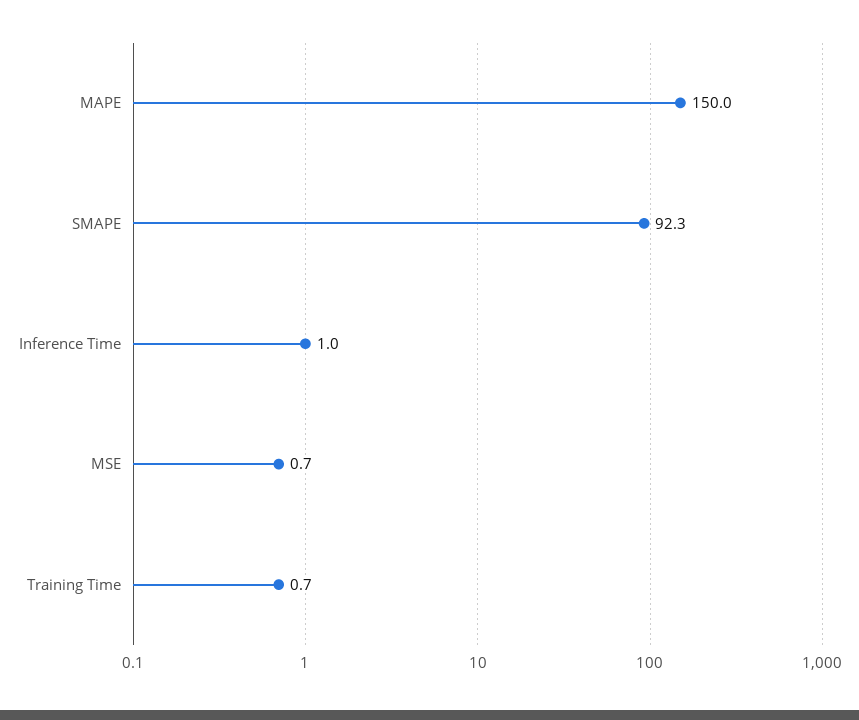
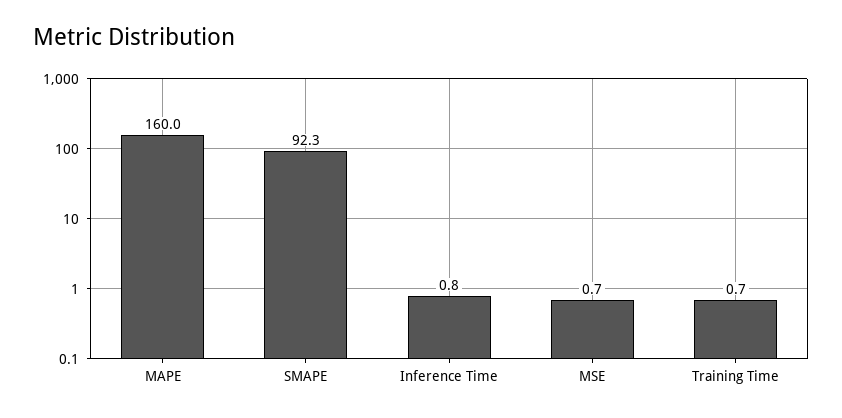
  {
-   "MAPE": 150,
+   "MAPE": 160,
    "SMAPE": 92.3,
-   "Inference Time": 1,
+   "Inference Time": 0.8,
    "MSE": 0.7,
    "Training Time": 0.7
  }

